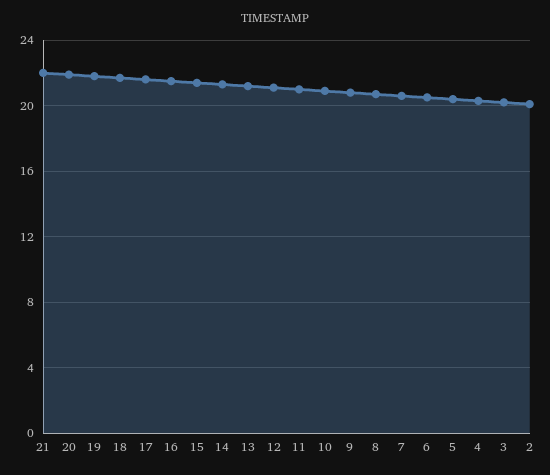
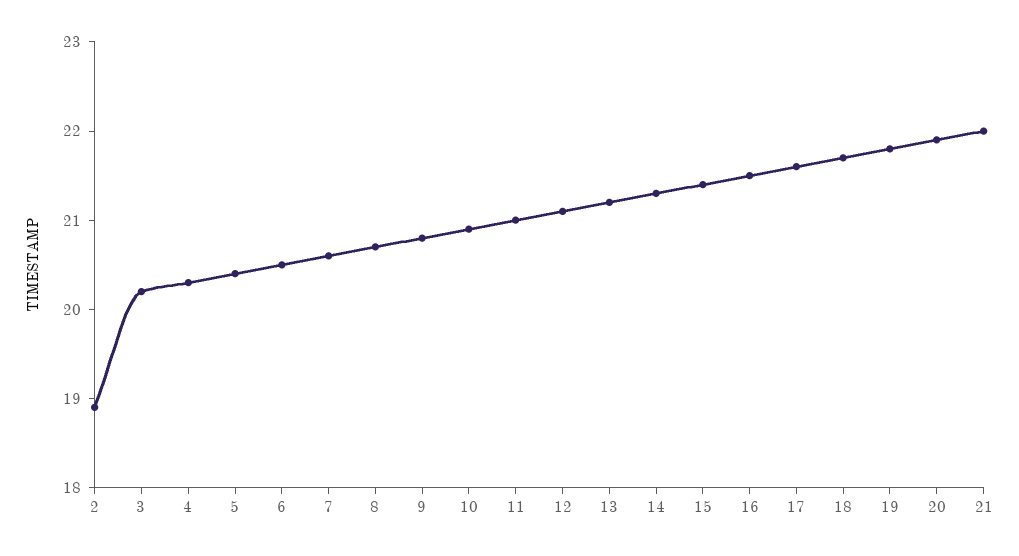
  {
    "21": 22,
    "20": 21.9,
    "19": 21.8,
    "18": 21.7,
    "17": 21.6,
    "16": 21.5,
    "15": 21.4,
    "14": 21.3,
    "13": 21.2,
    "12": 21.1,
    "11": 21,
    "10": 20.9,
    "9": 20.8,
    "8": 20.7,
    "7": 20.6,
    "6": 20.5,
    "5": 20.4,
    "4": 20.3,
    "3": 20.2,
-   "2": 20
+   "2": 18.9
  }

